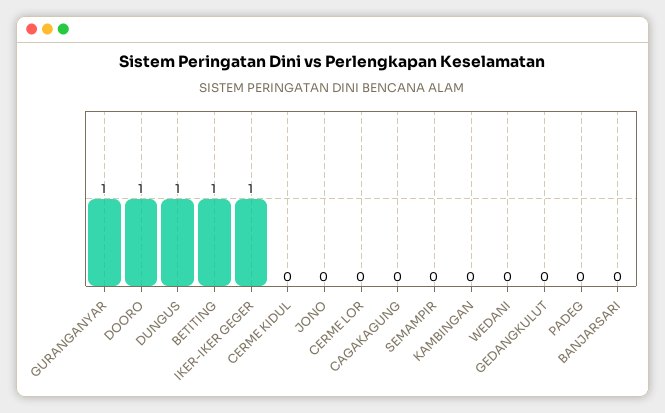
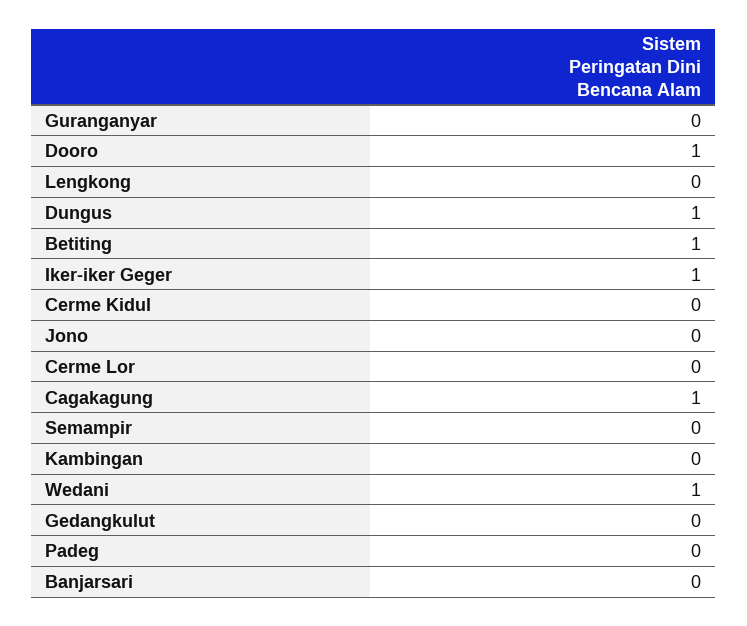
  {
-   "GURANGANYAR": 1,
+   "GURANGANYAR": 0,
    "DOORO": 1,
    "DUNGUS": 1,
    "BETITING": 1,
    "IKER-IKER GEGER": 1,
    "CERME KIDUL": 0,
    "JONO": 0,
    "CERME LOR": 0,
-   "CAGAKAGUNG": 0,
+   "CAGAKAGUNG": 1,
    "SEMAMPIR": 0,
    "KAMBINGAN": 0,
-   "WEDANI": 0,
+   "WEDANI": 1,
    "GEDANGKULUT": 0,
    "PADEG": 0,
-   "BANJARSARI": 0
+   "BANJARSARI": 0,
+   "Lengkong": 0
  }

